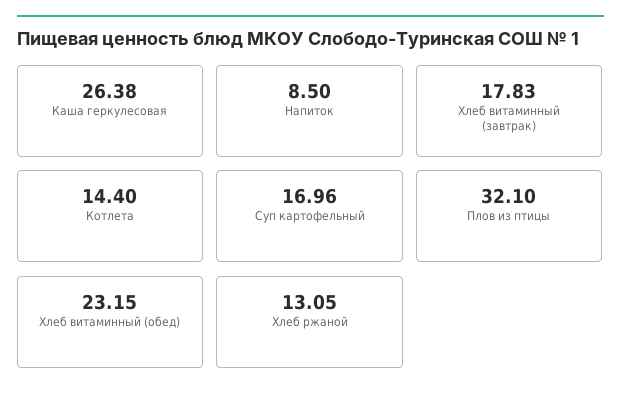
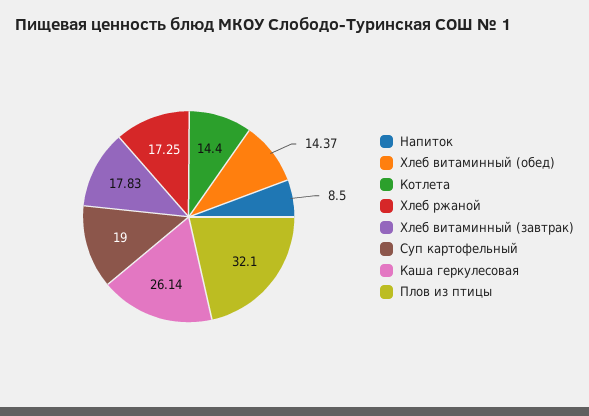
  {
-   "Каша геркулесовая": 26.38,
+   "Каша геркулесовая": 26.14,
    "Напиток": 8.5,
    "Хлеб витаминный (завтрак)": 17.83,
    "Котлета": 14.4,
-   "Суп картофельный": 16.96,
+   "Суп картофельный": 19,
    "Плов из птицы": 32.1,
-   "Хлеб витаминный (обед)": 23.15,
+   "Хлеб витаминный (обед)": 14.37,
-   "Хлеб ржаной": 13.05
+   "Хлеб ржаной": 17.25
  }

